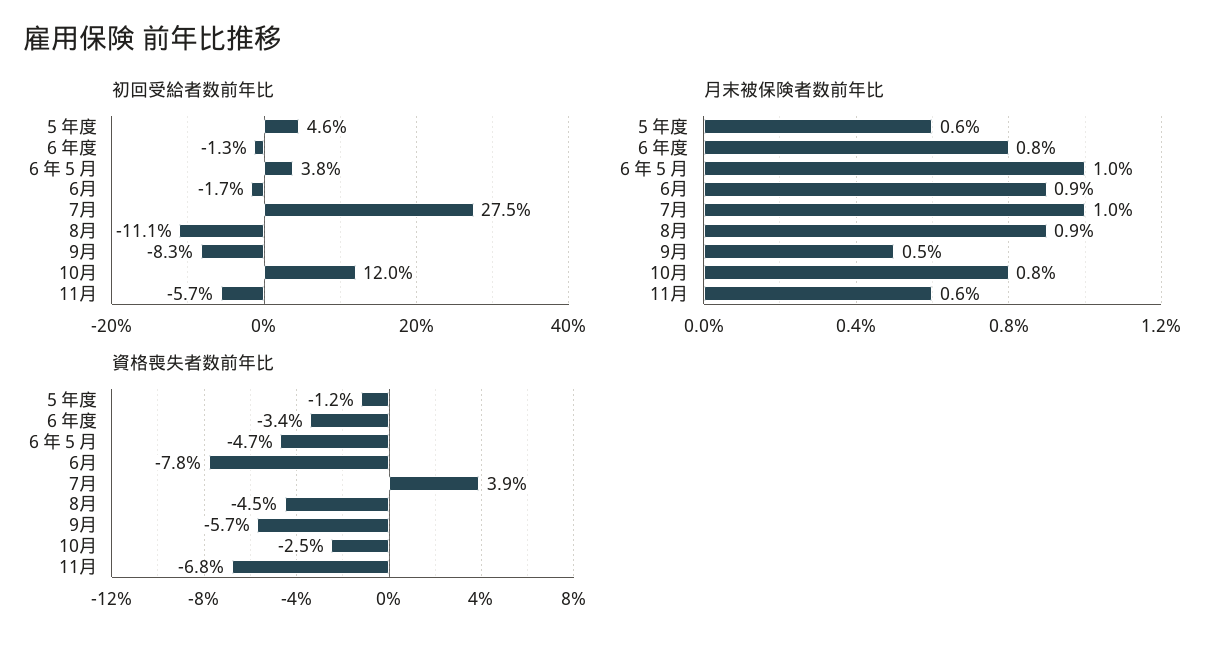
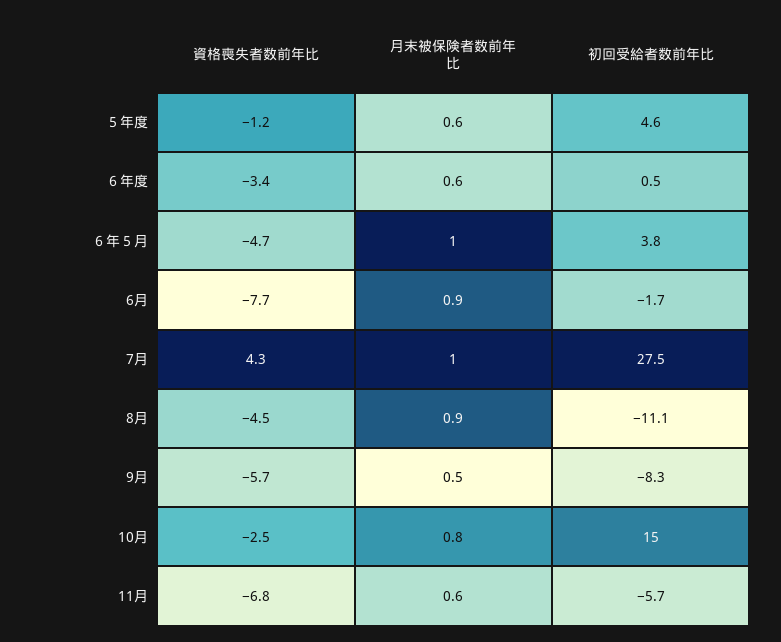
  {
    "初回受給者数前年比": {
      "５年度": 4.6,
-     "６年度": -1.3,
+     "６年度": 0.5,
      "６年５月": 3.8,
      "6月": -1.7,
      "7月": 27.5,
      "8月": -11.1,
      "9月": -8.3,
-     "10月": 12,
+     "10月": 15,
      "11月": -5.7
    },
    "月末被保険者数前年比": {
      "５年度": 0.6,
-     "６年度": 0.8,
+     "６年度": 0.6,
      "６年５月": 1,
      "6月": 0.9,
      "7月": 1,
      "8月": 0.9,
      "9月": 0.5,
      "10月": 0.8,
      "11月": 0.6
    },
    "資格喪失者数前年比": {
      "５年度": -1.2,
      "６年度": -3.4,
      "６年５月": -4.7,
-     "6月": -7.8,
+     "6月": -7.7,
-     "7月": 3.9,
+     "7月": 4.3,
      "8月": -4.5,
      "9月": -5.7,
      "10月": -2.5,
      "11月": -6.8
    }
  }

